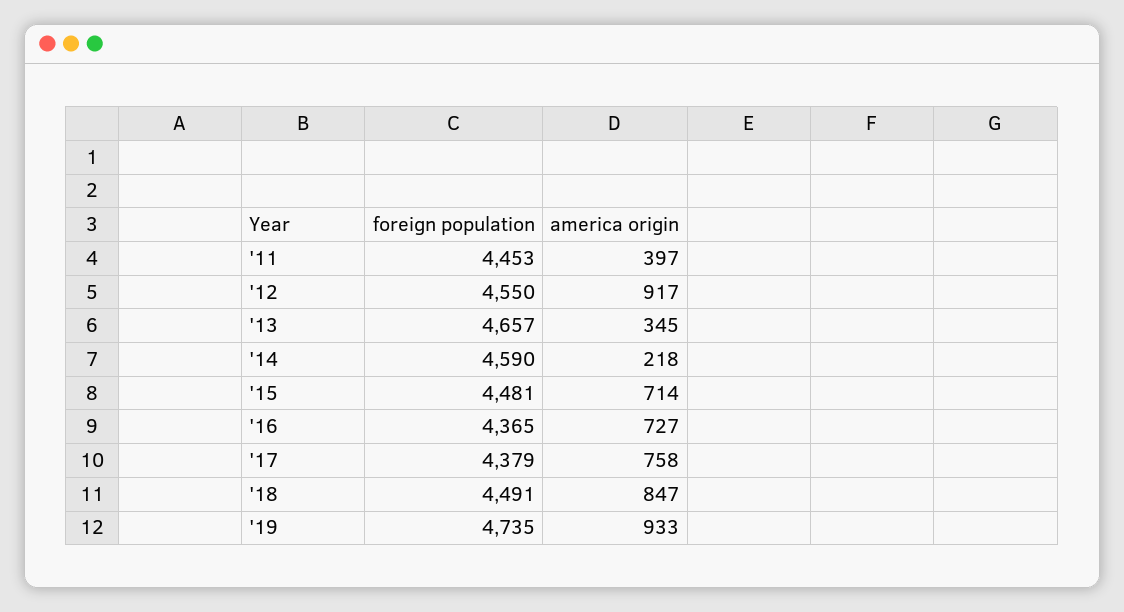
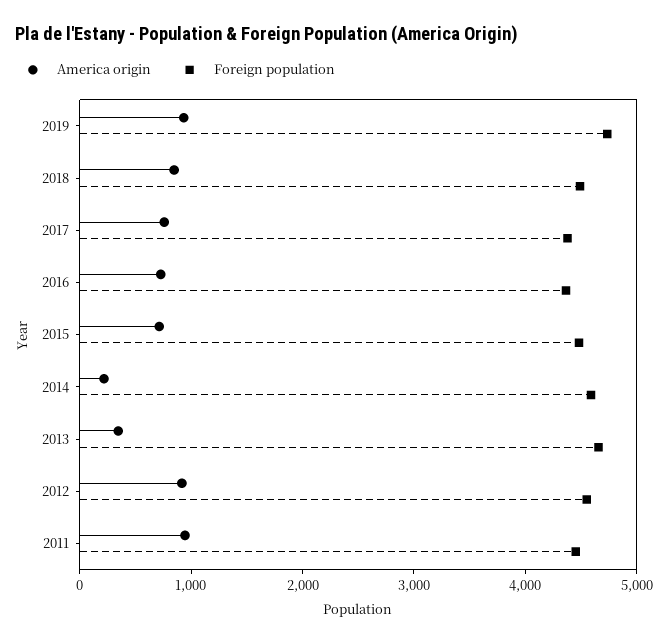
  {
    "foreign population": {
      "'11": 4453,
      "'12": 4550,
      "'13": 4657,
      "'14": 4590,
      "'15": 4481,
      "'16": 4365,
      "'17": 4379,
      "'18": 4491,
      "'19": 4735
    },
    "america origin": {
-     "'11": 397,
+     "'11": 1000,
      "'12": 917,
      "'13": 345,
      "'14": 218,
      "'15": 714,
      "'16": 727,
      "'17": 758,
      "'18": 847,
      "'19": 933
    }
  }

